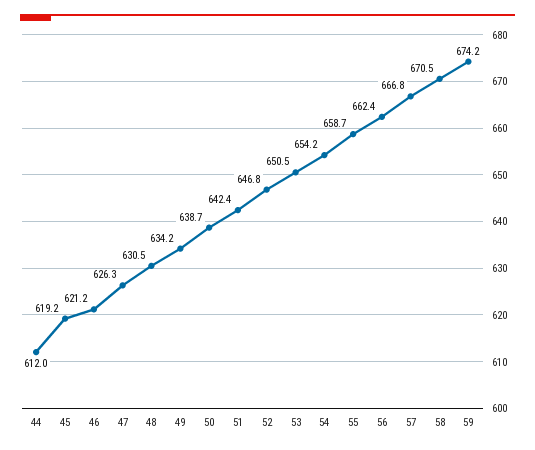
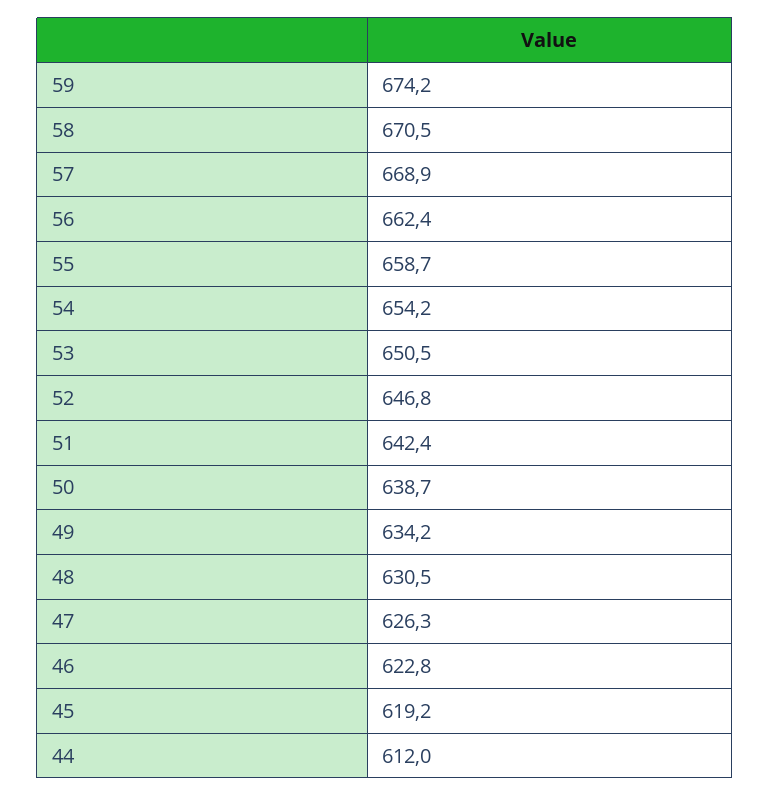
  {
    "44": 612,
    "45": 619.2,
-   "46": 621.2,
+   "46": 622.8,
    "47": 626.3,
    "48": 630.5,
    "49": 634.2,
    "50": 638.7,
    "51": 642.4,
    "52": 646.8,
    "53": 650.5,
    "54": 654.2,
    "55": 658.7,
    "56": 662.4,
-   "57": 666.8,
+   "57": 668.9,
    "58": 670.5,
    "59": 674.2
  }

